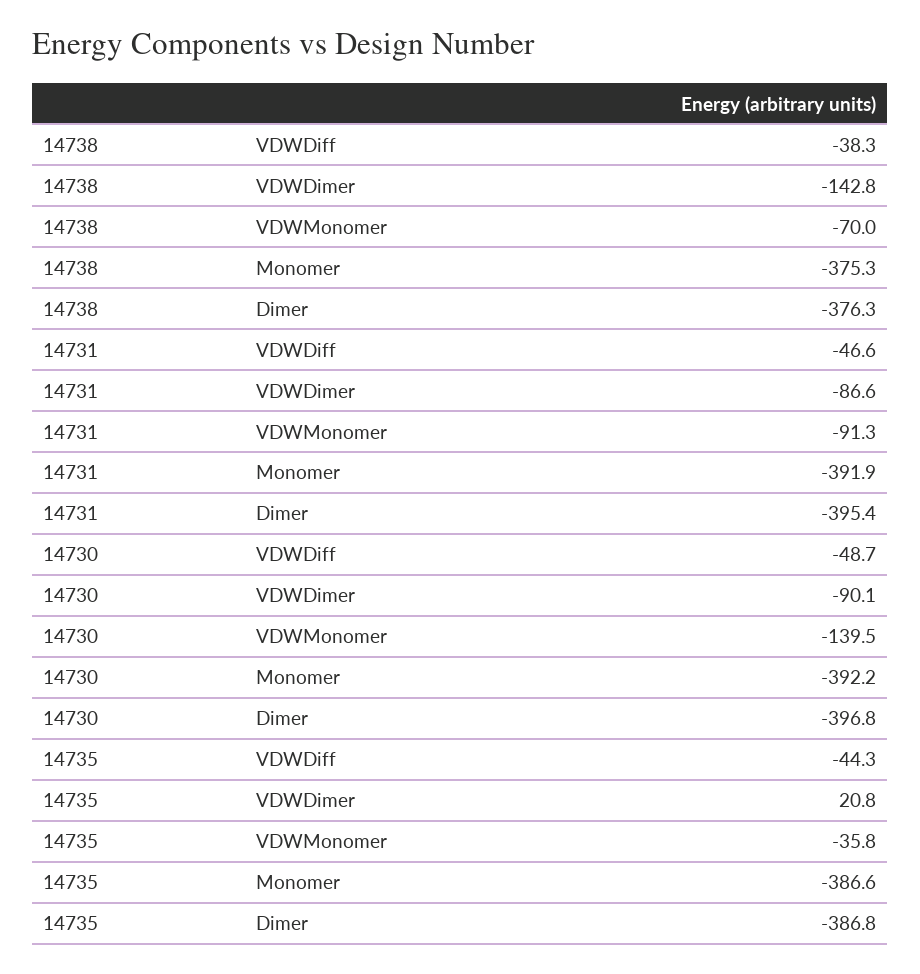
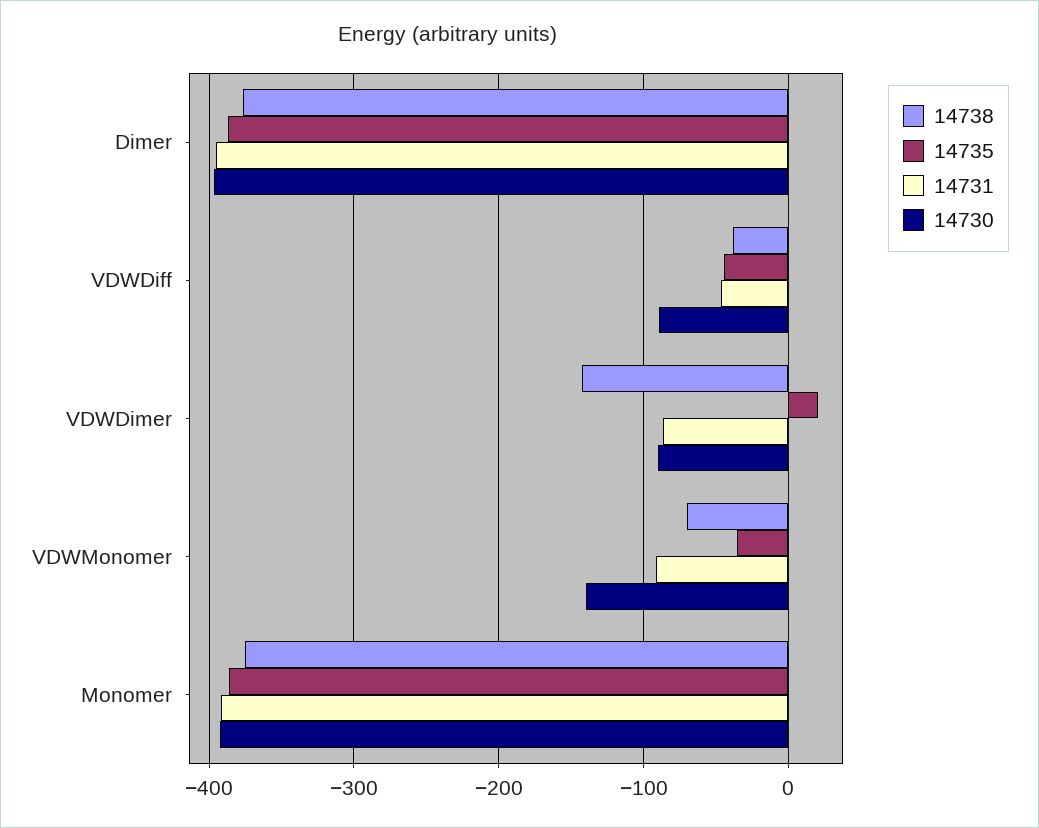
  {
    "14738": {
      "VDWDiff": -38.3,
      "VDWDimer": -142.8,
      "VDWMonomer": -70,
      "Monomer": -375.3,
      "Dimer": -376.3
    },
    "14731": {
      "VDWDiff": -46.6,
      "VDWDimer": -86.6,
      "VDWMonomer": -91.3,
      "Monomer": -391.9,
      "Dimer": -395.4
    },
    "14730": {
-     "VDWDiff": -48.7,
+     "VDWDiff": -90,
      "VDWDimer": -90.1,
      "VDWMonomer": -139.5,
      "Monomer": -392.2,
      "Dimer": -396.8
    },
    "14735": {
      "VDWDiff": -44.3,
      "VDWDimer": 20.8,
      "VDWMonomer": -35.8,
      "Monomer": -386.6,
      "Dimer": -386.8
    }
  }

